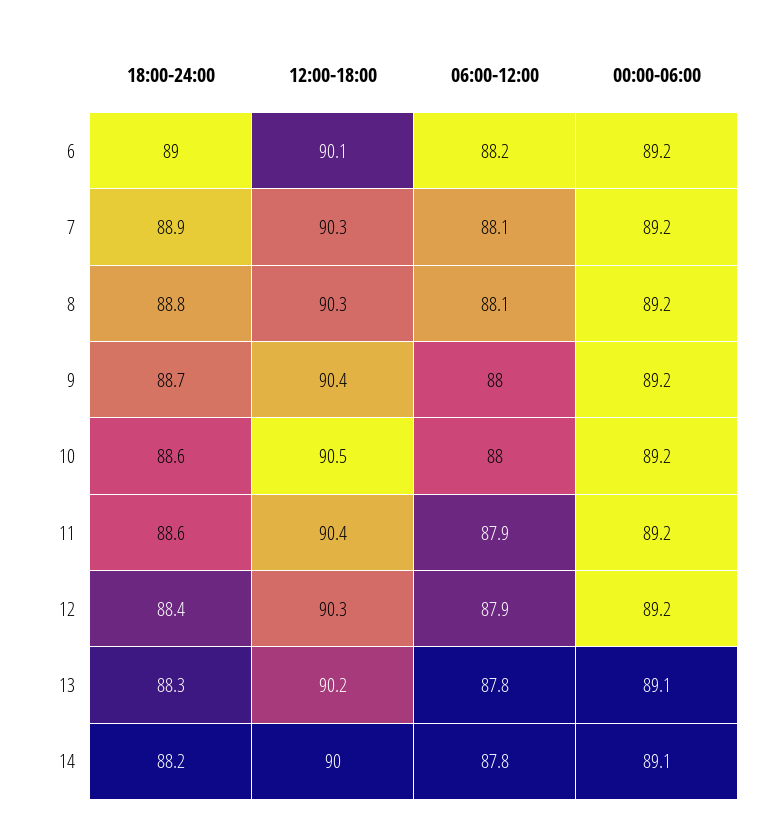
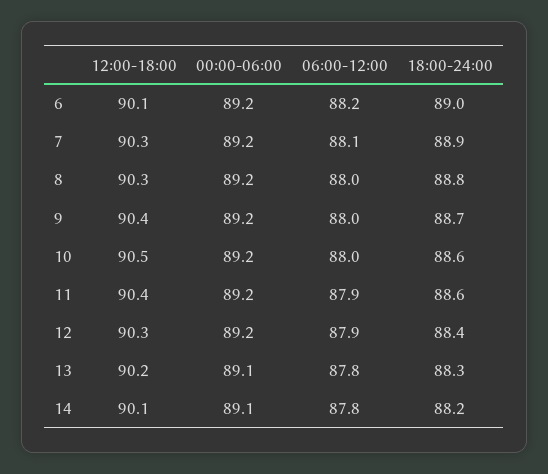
  {
    "18:00-24:00": {
      "6": 89,
      "7": 88.9,
      "8": 88.8,
      "9": 88.7,
      "10": 88.6,
      "11": 88.6,
      "12": 88.4,
      "13": 88.3,
      "14": 88.2
    },
    "12:00-18:00": {
      "6": 90.1,
      "7": 90.3,
      "8": 90.3,
      "9": 90.4,
      "10": 90.5,
      "11": 90.4,
      "12": 90.3,
      "13": 90.2,
-     "14": 90
+     "14": 90.1
    },
    "06:00-12:00": {
      "6": 88.2,
      "7": 88.1,
-     "8": 88.1,
+     "8": 88,
      "9": 88,
      "10": 88,
      "11": 87.9,
      "12": 87.9,
      "13": 87.8,
      "14": 87.8
    },
    "00:00-06:00": {
      "6": 89.2,
      "7": 89.2,
      "8": 89.2,
      "9": 89.2,
      "10": 89.2,
      "11": 89.2,
      "12": 89.2,
      "13": 89.1,
      "14": 89.1
    }
  }

